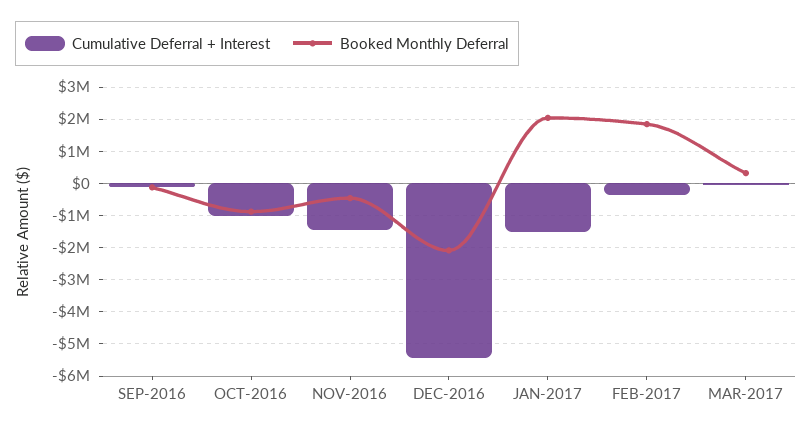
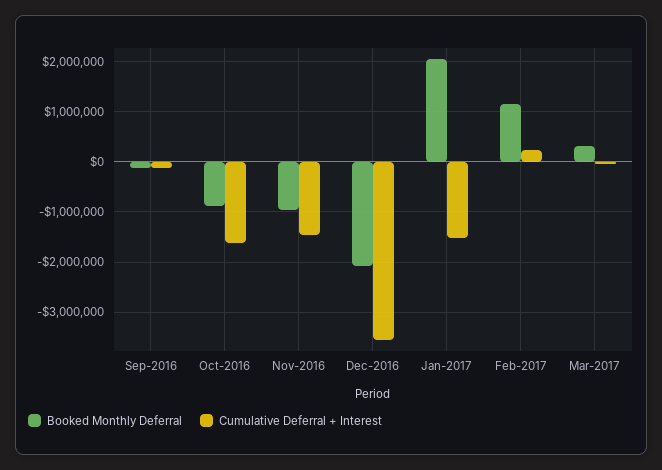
  {
    "Cumulative Deferral + Interest": {
      "SEP-2016": -200000,
-     "OCT-2016": -1000000,
+     "OCT-2016": -1600000,
      "NOV-2016": -1400000,
-     "DEC-2016": -5400000,
+     "DEC-2016": -3600000,
      "JAN-2017": -1600000,
-     "FEB-2017": -400000,
+     "FEB-2017": 200000,
      "MAR-2017": 0
    },
    "Booked Monthly Deferral": {
      "SEP-2016": -200000,
      "OCT-2016": -800000,
-     "NOV-2016": -400000,
+     "NOV-2016": -1000000,
      "DEC-2016": -2000000,
      "JAN-2017": 2000000,
-     "FEB-2017": 1800000,
+     "FEB-2017": 1200000,
      "MAR-2017": 400000
    }
  }

